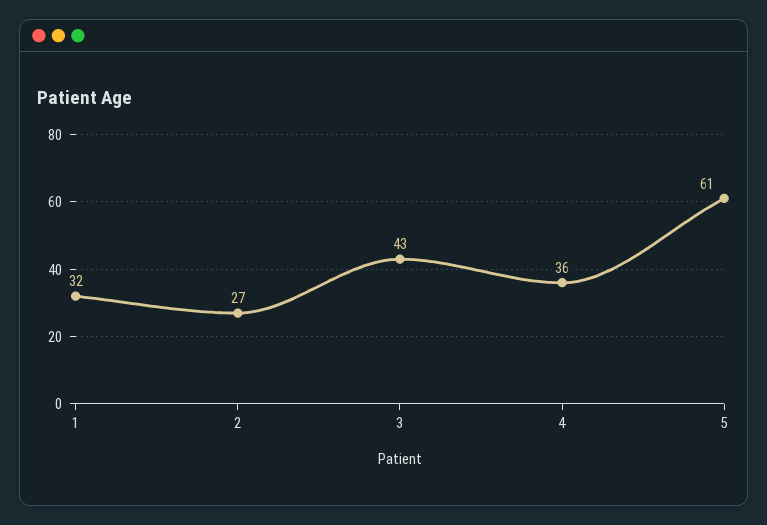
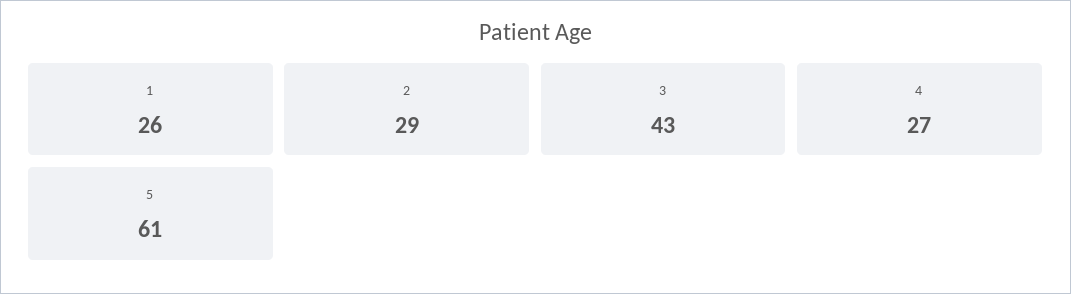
  {
-   "1": 32,
+   "1": 26,
-   "2": 27,
+   "2": 29,
    "3": 43,
-   "4": 36,
+   "4": 27,
    "5": 61
  }

